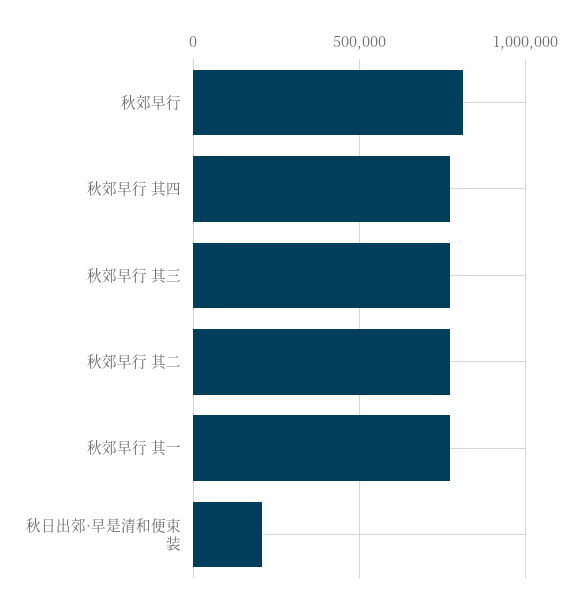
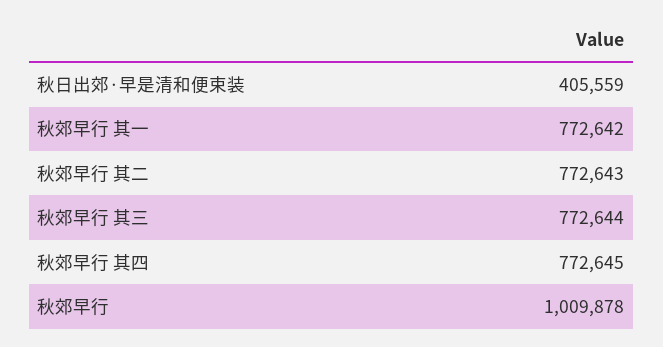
  {
-   "秋郊早行": 800000,
+   "秋郊早行": 1009878,
    "秋郊早行 其四": 772645,
    "秋郊早行 其三": 772644,
    "秋郊早行 其二": 772643,
    "秋郊早行 其一": 772642,
-   "秋日出郊·早是清和便束装": 200000
+   "秋日出郊·早是清和便束装": 405559
  }

